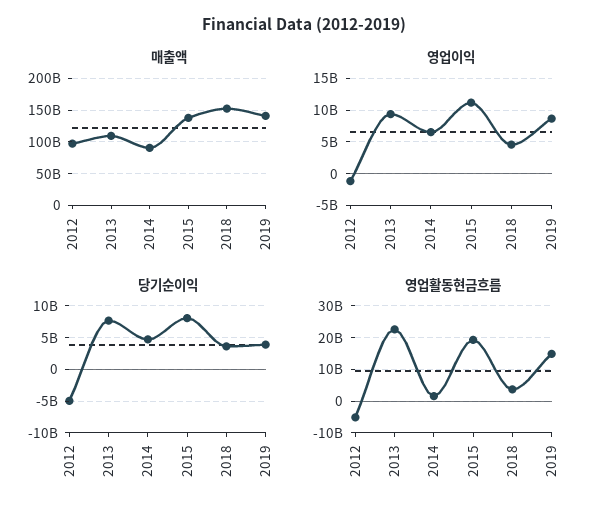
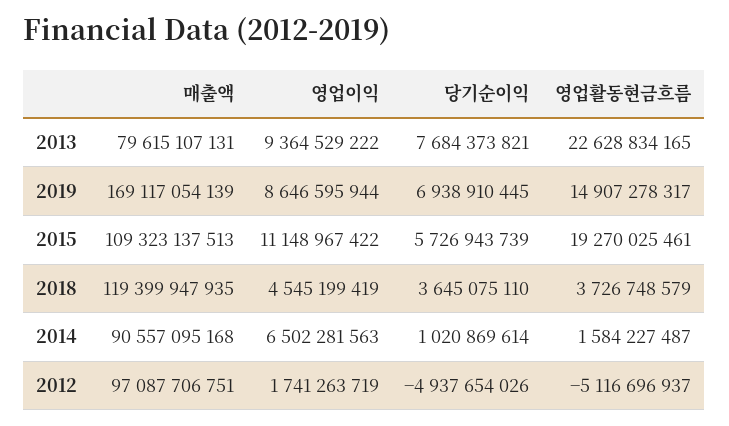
  {
    "매출액": {
      "2012": 97087706751,
-     "2013": 110000000000,
+     "2013": 79615107131,
      "2014": 90557095168,
-     "2015": 140000000000,
+     "2015": 109323137513,
-     "2018": 150000000000,
+     "2018": 119399947935,
-     "2019": 140000000000
+     "2019": 169117054139
    },
    "영업이익": {
-     "2012": -1000000000,
+     "2012": 1741263719,
      "2013": 9364529222,
      "2014": 6502281563,
      "2015": 11148967422,
      "2018": 4545199419,
      "2019": 8646595944
    },
    "당기순이익": {
      "2012": -4937654026,
      "2013": 7684373821,
-     "2014": 5000000000,
+     "2014": 1020869614,
-     "2015": 8000000000,
+     "2015": 5726943739,
      "2018": 3645075110,
-     "2019": 4000000000
+     "2019": 6938910445
    },
    "영업활동현금흐름": {
      "2012": -5116696937,
      "2013": 22628834165,
      "2014": 1584227487,
      "2015": 19270025461,
      "2018": 3726748579,
      "2019": 14907278317
    }
  }

